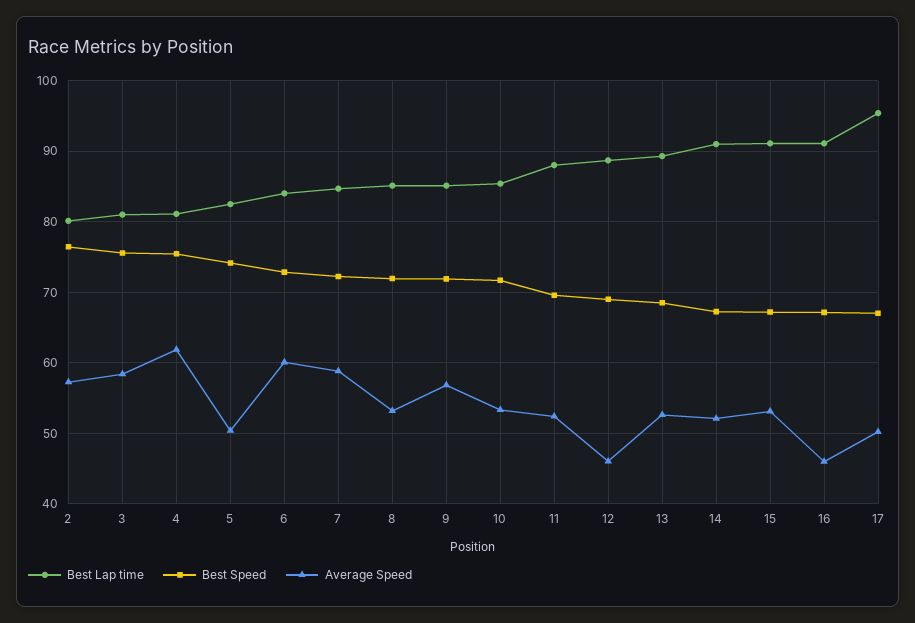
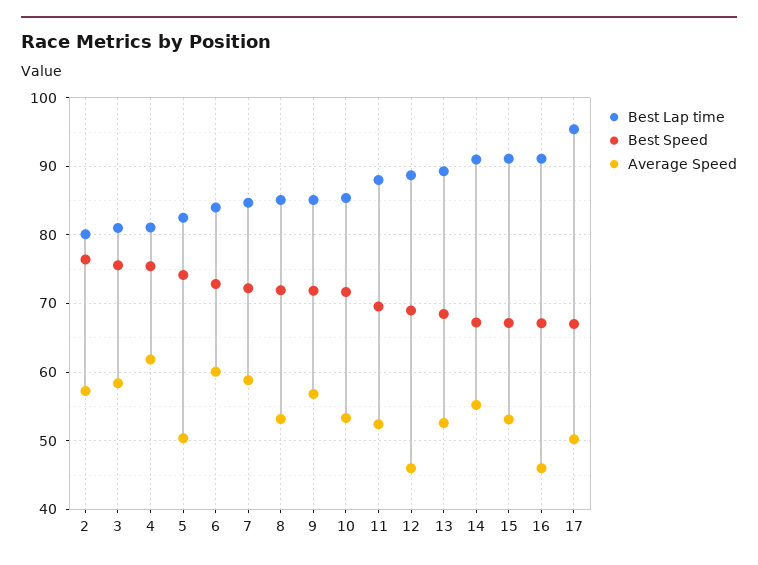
  {
    "Best Lap time": {
      "2": 80,
      "3": 81,
      "4": 81,
      "5": 83,
      "6": 84,
      "7": 85,
      "8": 85,
      "9": 85,
      "10": 85,
      "11": 88,
      "12": 89,
      "13": 89,
      "14": 91,
      "15": 91,
      "16": 91,
      "17": 95
    },
    "Best Speed": {
      "2": 76,
      "3": 76,
      "4": 75,
      "5": 74,
      "6": 73,
      "7": 72,
      "8": 72,
      "9": 72,
      "10": 72,
      "11": 70,
      "12": 69,
      "13": 69,
      "14": 67,
      "15": 67,
      "16": 67,
      "17": 67
    },
    "Average Speed": {
      "2": 57,
      "3": 58,
      "4": 62,
      "5": 50,
      "6": 60,
      "7": 59,
      "8": 53,
      "9": 57,
      "10": 53,
      "11": 52,
      "12": 46,
      "13": 53,
-     "14": 52,
+     "14": 55,
      "15": 53,
      "16": 46,
      "17": 50
    }
  }

